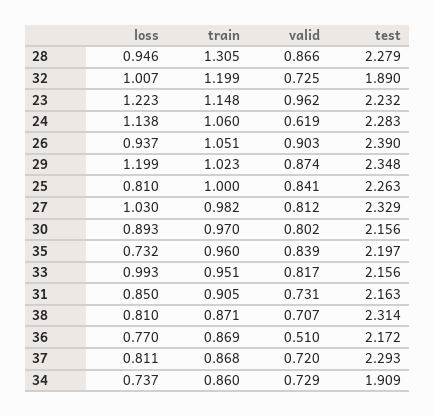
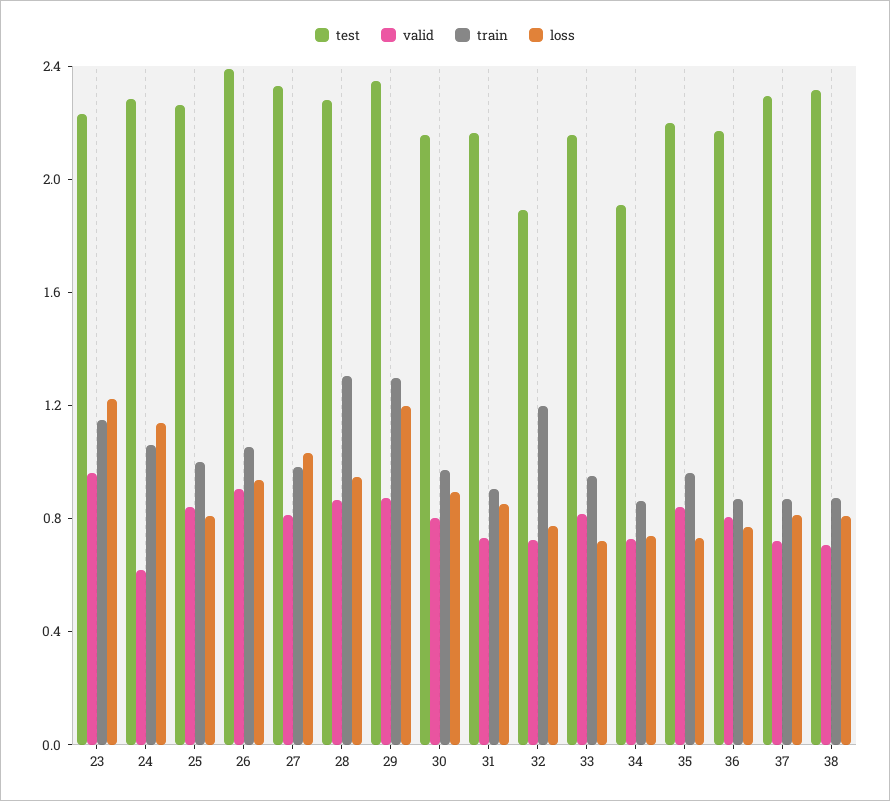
  {
    "loss": {
      "28": 0.946,
-     "32": 1.007,
+     "32": 0.8,
      "23": 1.223,
      "24": 1.138,
      "26": 0.937,
      "29": 1.199,
      "25": 0.81,
      "27": 1.03,
      "30": 0.893,
      "35": 0.732,
-     "33": 0.993,
+     "33": 0.7,
      "31": 0.85,
      "38": 0.81,
      "36": 0.77,
      "37": 0.811,
      "34": 0.737
    },
    "train": {
      "28": 1.305,
      "32": 1.199,
      "23": 1.148,
      "24": 1.06,
      "26": 1.051,
-     "29": 1.023,
+     "29": 1.3,
      "25": 1,
      "27": 0.982,
      "30": 0.97,
      "35": 0.96,
      "33": 0.951,
      "31": 0.905,
      "38": 0.871,
      "36": 0.869,
      "37": 0.868,
      "34": 0.86
    },
    "valid": {
      "28": 0.866,
      "32": 0.725,
      "23": 0.962,
      "24": 0.619,
      "26": 0.903,
      "29": 0.874,
      "25": 0.841,
      "27": 0.812,
      "30": 0.802,
      "35": 0.839,
      "33": 0.817,
      "31": 0.731,
      "38": 0.707,
-     "36": 0.51,
+     "36": 0.8,
      "37": 0.72,
      "34": 0.729
    },
    "test": {
      "28": 2.279,
      "32": 1.89,
      "23": 2.232,
      "24": 2.283,
      "26": 2.39,
      "29": 2.348,
      "25": 2.263,
      "27": 2.329,
      "30": 2.156,
      "35": 2.197,
      "33": 2.156,
      "31": 2.163,
      "38": 2.314,
      "36": 2.172,
      "37": 2.293,
      "34": 1.909
    }
  }

